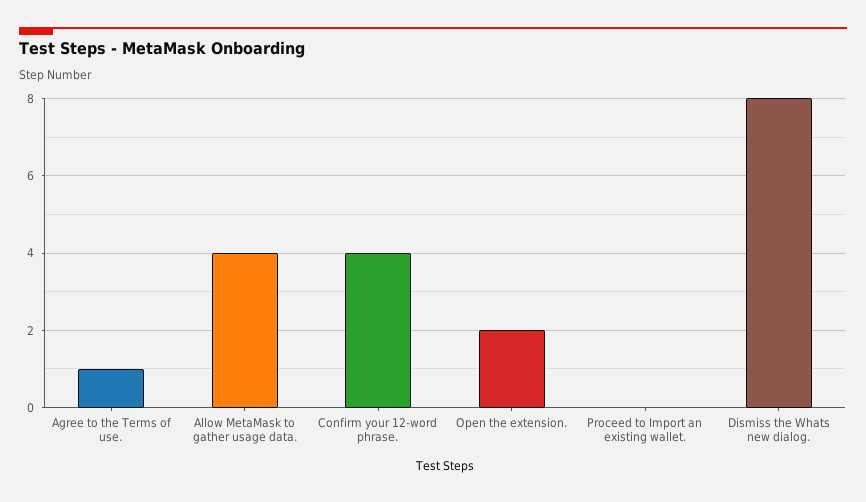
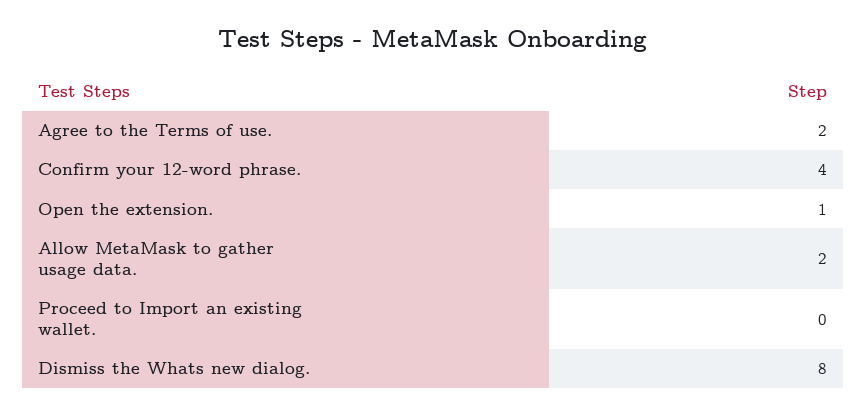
  {
-   "Agree to the Terms of use.": 1,
+   "Agree to the Terms of use.": 2,
-   "Allow MetaMask to gather usage data.": 4,
+   "Allow MetaMask to gather usage data.": 2,
    "Confirm your 12-word phrase.": 4,
-   "Open the extension.": 2,
+   "Open the extension.": 1,
    "Proceed to Import an existing wallet.": 0,
    "Dismiss the Whats new dialog.": 8
  }

